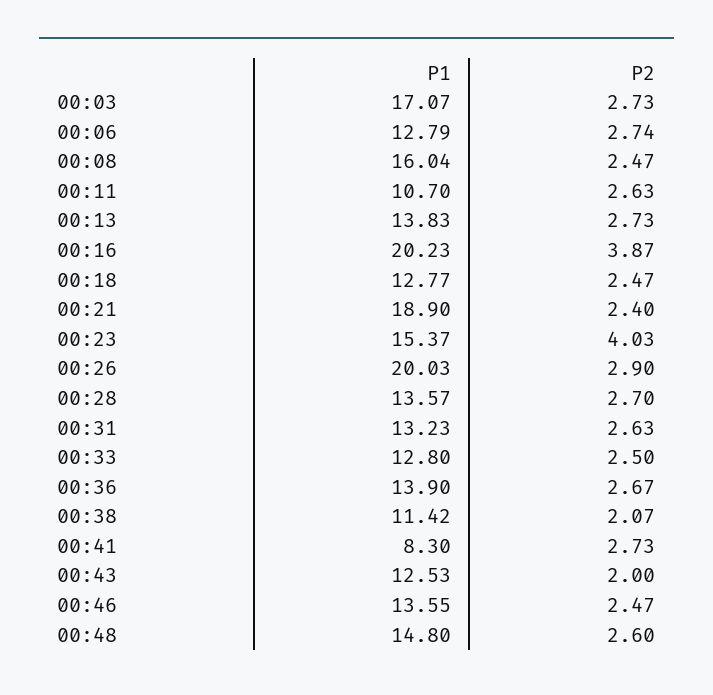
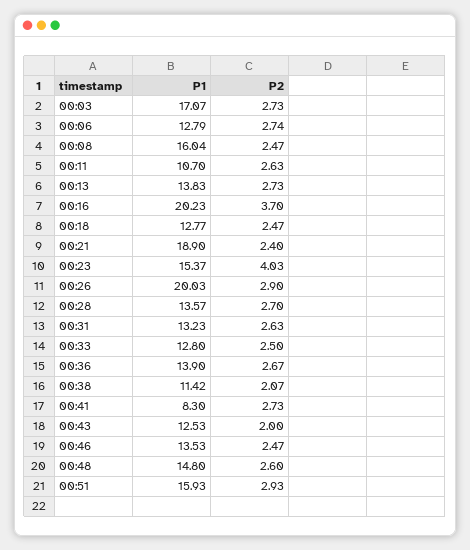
  {
    "P1": {
      "00:03": 17.07,
      "00:06": 12.79,
      "00:08": 16.04,
      "00:11": 10.7,
      "00:13": 13.83,
      "00:16": 20.23,
      "00:18": 12.77,
      "00:21": 18.9,
      "00:23": 15.37,
      "00:26": 20.03,
      "00:28": 13.57,
      "00:31": 13.23,
      "00:33": 12.8,
      "00:36": 13.9,
      "00:38": 11.42,
      "00:41": 8.3,
      "00:43": 12.53,
-     "00:46": 13.55,
+     "00:46": 13.53,
-     "00:48": 14.8
+     "00:48": 14.8,
+     "00:51": 15.93
    },
    "P2": {
      "00:03": 2.73,
      "00:06": 2.74,
      "00:08": 2.47,
      "00:11": 2.63,
      "00:13": 2.73,
-     "00:16": 3.87,
+     "00:16": 3.7,
      "00:18": 2.47,
      "00:21": 2.4,
      "00:23": 4.03,
      "00:26": 2.9,
      "00:28": 2.7,
      "00:31": 2.63,
      "00:33": 2.5,
      "00:36": 2.67,
      "00:38": 2.07,
      "00:41": 2.73,
      "00:43": 2,
      "00:46": 2.47,
-     "00:48": 2.6
+     "00:48": 2.6,
+     "00:51": 2.93
    }
  }

